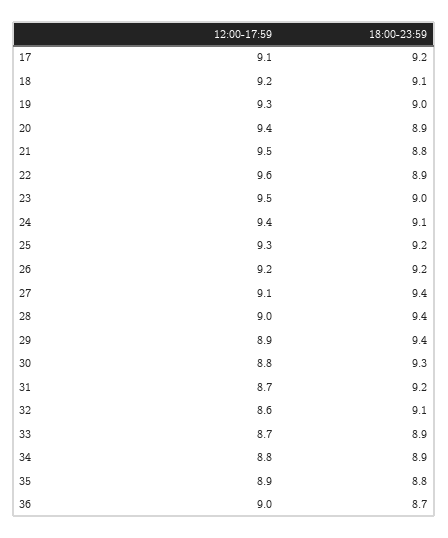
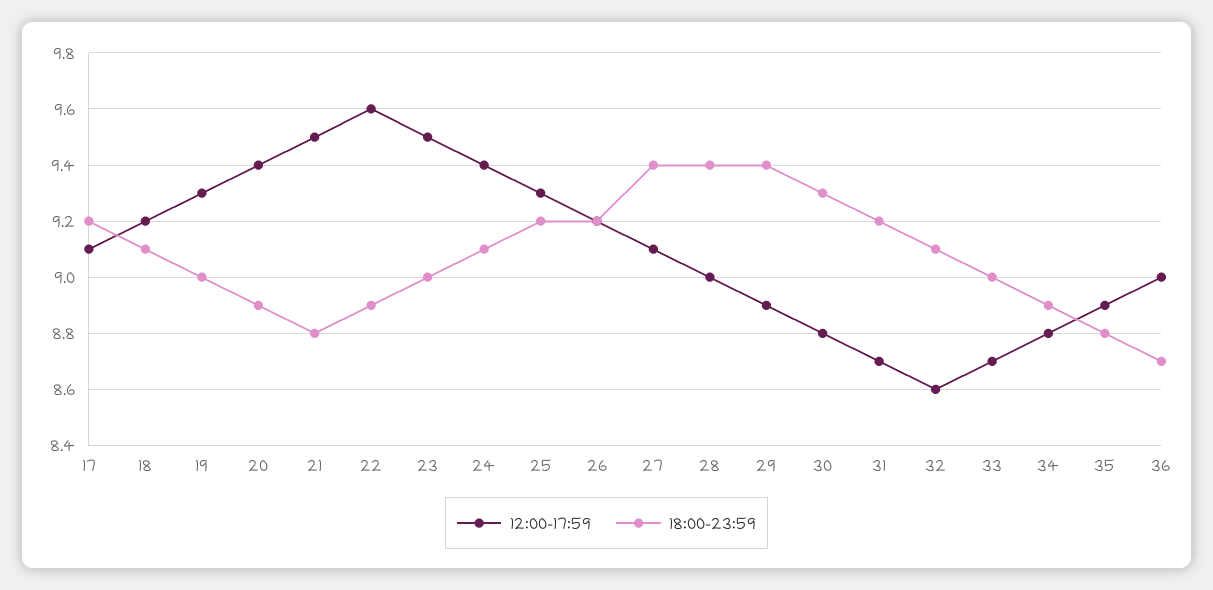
  {
    "12:00-17:59": {
      "17": 9.1,
      "18": 9.2,
      "19": 9.3,
      "20": 9.4,
      "21": 9.5,
      "22": 9.6,
      "23": 9.5,
      "24": 9.4,
      "25": 9.3,
      "26": 9.2,
      "27": 9.1,
      "28": 9,
      "29": 8.9,
      "30": 8.8,
      "31": 8.7,
      "32": 8.6,
      "33": 8.7,
      "34": 8.8,
      "35": 8.9,
      "36": 9
    },
    "18:00-23:59": {
      "17": 9.2,
      "18": 9.1,
      "19": 9,
      "20": 8.9,
      "21": 8.8,
      "22": 8.9,
      "23": 9,
      "24": 9.1,
      "25": 9.2,
      "26": 9.2,
      "27": 9.4,
      "28": 9.4,
      "29": 9.4,
      "30": 9.3,
      "31": 9.2,
      "32": 9.1,
-     "33": 8.9,
+     "33": 9,
      "34": 8.9,
      "35": 8.8,
      "36": 8.7
    }
  }

